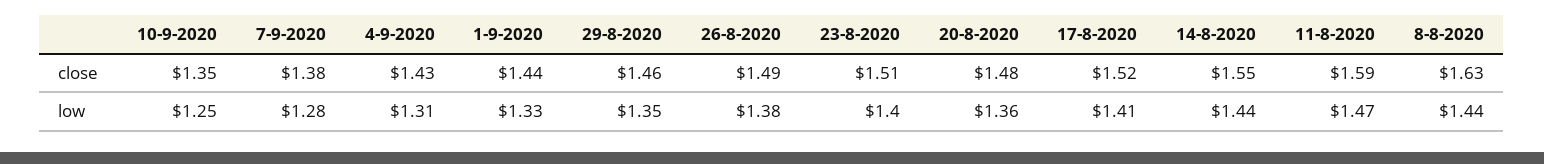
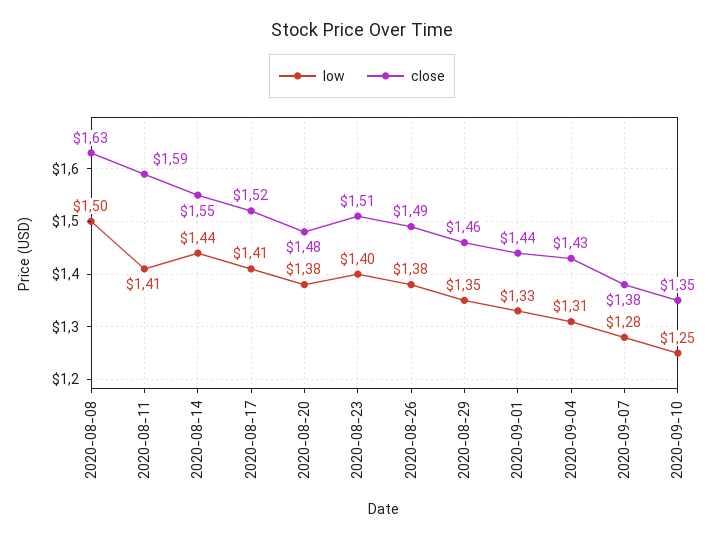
  {
    "close": {
      "10-9-2020": 1.35,
      "7-9-2020": 1.38,
      "4-9-2020": 1.43,
      "1-9-2020": 1.44,
      "29-8-2020": 1.46,
      "26-8-2020": 1.49,
      "23-8-2020": 1.51,
      "20-8-2020": 1.48,
      "17-8-2020": 1.52,
      "14-8-2020": 1.55,
      "11-8-2020": 1.59,
      "8-8-2020": 1.63
    },
    "low": {
      "10-9-2020": 1.25,
      "7-9-2020": 1.28,
      "4-9-2020": 1.31,
      "1-9-2020": 1.33,
      "29-8-2020": 1.35,
      "26-8-2020": 1.38,
      "23-8-2020": 1.4,
-     "20-8-2020": 1.36,
+     "20-8-2020": 1.38,
      "17-8-2020": 1.41,
      "14-8-2020": 1.44,
-     "11-8-2020": 1.47,
+     "11-8-2020": 1.41,
-     "8-8-2020": 1.44
+     "8-8-2020": 1.5
    }
  }

